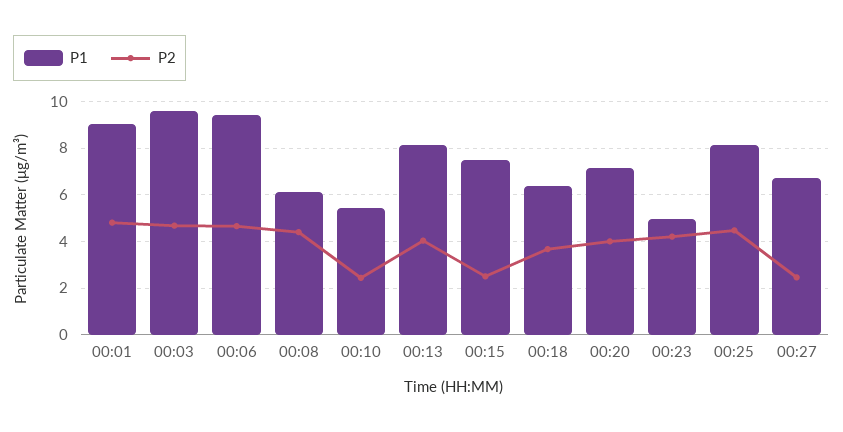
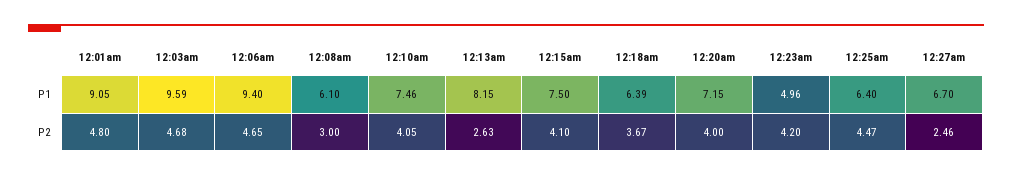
  {
    "P1": {
      "00:01": 9.05,
      "00:03": 9.59,
      "00:06": 9.4,
      "00:08": 6.1,
-     "00:10": 5.5,
+     "00:10": 7.46,
      "00:13": 8.15,
      "00:15": 7.5,
      "00:18": 6.39,
      "00:20": 7.15,
      "00:23": 4.96,
-     "00:25": 8,
+     "00:25": 6.4,
      "00:27": 6.7
    },
    "P2": {
      "00:01": 4.8,
      "00:03": 4.68,
      "00:06": 4.65,
-     "00:08": 4.5,
+     "00:08": 3,
-     "00:10": 2.5,
+     "00:10": 4.05,
-     "00:13": 4,
+     "00:13": 2.63,
-     "00:15": 2.5,
+     "00:15": 4.1,
      "00:18": 3.67,
      "00:20": 4,
      "00:23": 4.2,
      "00:25": 4.47,
      "00:27": 2.46
    }
  }

